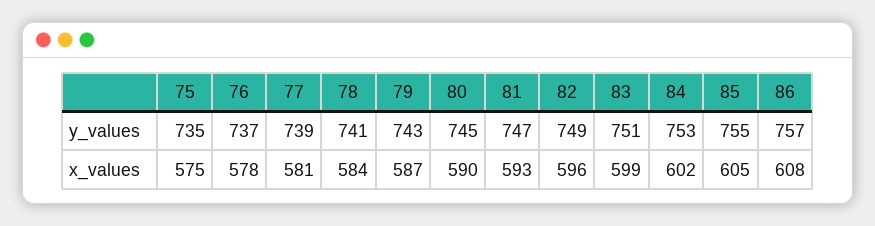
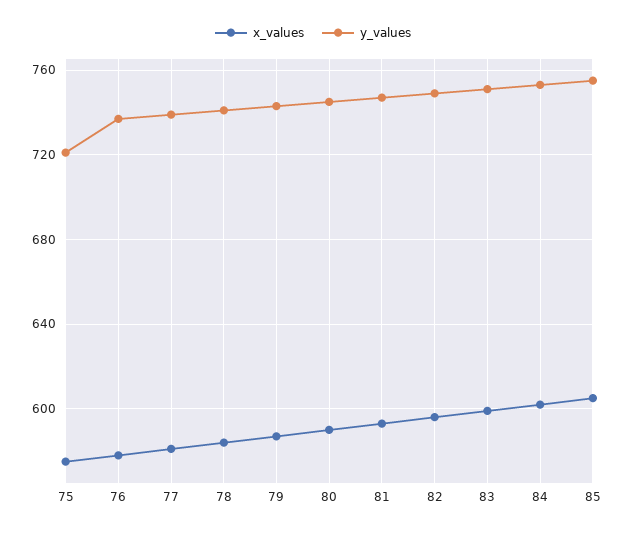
  {
    "y_values": {
-     "75": 735,
+     "75": 720,
      "76": 737,
      "77": 739,
      "78": 741,
      "79": 743,
      "80": 745,
      "81": 747,
      "82": 749,
      "83": 751,
      "84": 753,
-     "85": 755,
+     "85": 755
-     "86": 757
    },
    "x_values": {
      "75": 575,
      "76": 578,
      "77": 581,
      "78": 584,
      "79": 587,
      "80": 590,
      "81": 593,
      "82": 596,
      "83": 599,
      "84": 602,
-     "85": 605,
+     "85": 605
-     "86": 608
    }
  }

